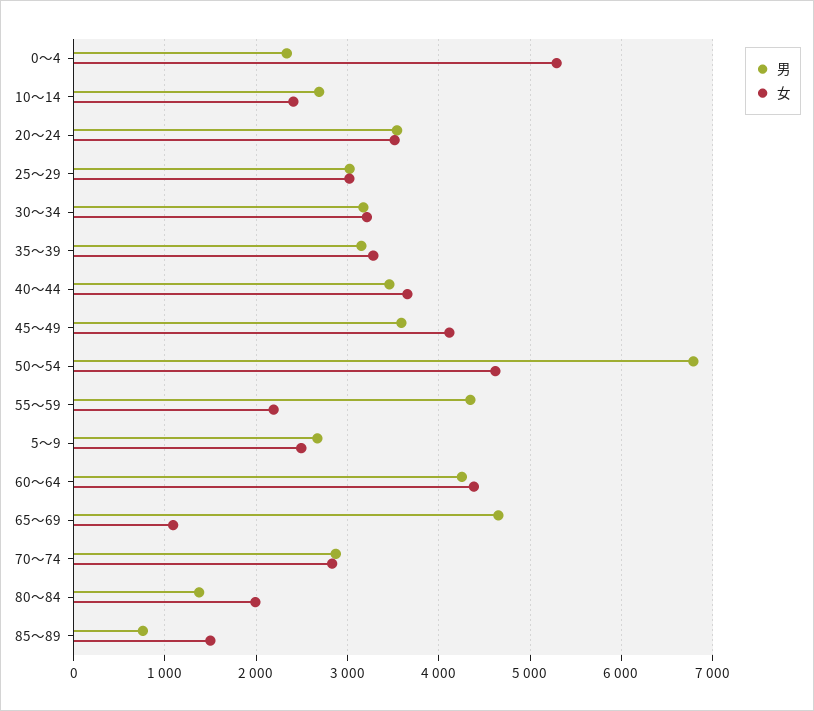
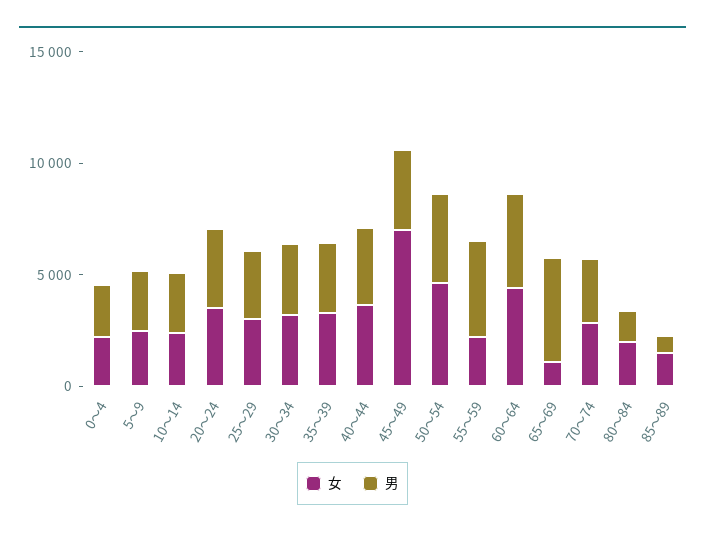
  {
    "男": {
      "0～4": 2300,
      "10～14": 2700,
      "20～24": 3500,
      "25～29": 3000,
      "30～34": 3200,
      "35～39": 3200,
      "40～44": 3500,
      "45～49": 3600,
-     "50～54": 6800,
+     "50～54": 4000,
      "55～59": 4300,
      "5～9": 2700,
      "60～64": 4300,
      "65～69": 4700,
      "70～74": 2900,
      "80～84": 1400,
      "85～89": 800
    },
    "女": {
-     "0～4": 5300,
+     "0～4": 2000,
      "10～14": 2400,
      "20～24": 3500,
      "25～29": 3000,
      "30～34": 3200,
      "35～39": 3300,
      "40～44": 3700,
-     "45～49": 4100,
+     "45～49": 7000,
      "50～54": 4600,
      "55～59": 2200,
      "5～9": 2500,
      "60～64": 4400,
      "65～69": 1100,
      "70～74": 2800,
      "80～84": 2000,
      "85～89": 1500
    }
  }

